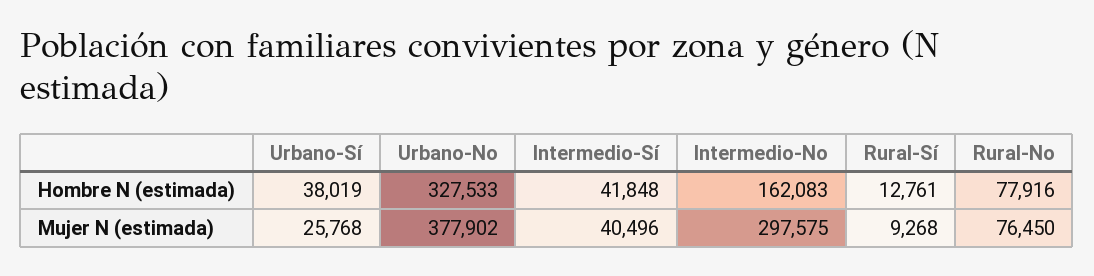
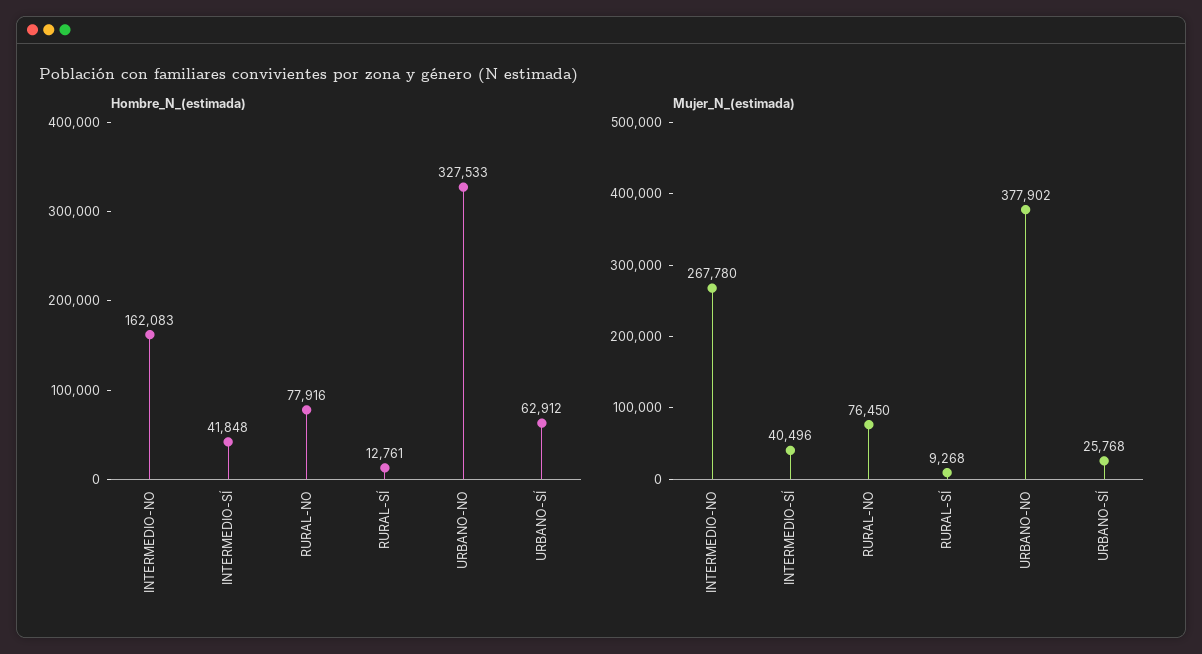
  {
    "Hombre N (estimada)": {
-     "Urbano-Sí": 38019,
+     "Urbano-Sí": 62912,
      "Urbano-No": 327533,
      "Intermedio-Sí": 41848,
      "Intermedio-No": 162083,
      "Rural-Sí": 12761,
      "Rural-No": 77916
    },
    "Mujer N (estimada)": {
      "Urbano-Sí": 25768,
      "Urbano-No": 377902,
      "Intermedio-Sí": 40496,
-     "Intermedio-No": 297575,
+     "Intermedio-No": 267780,
      "Rural-Sí": 9268,
      "Rural-No": 76450
    }
  }

